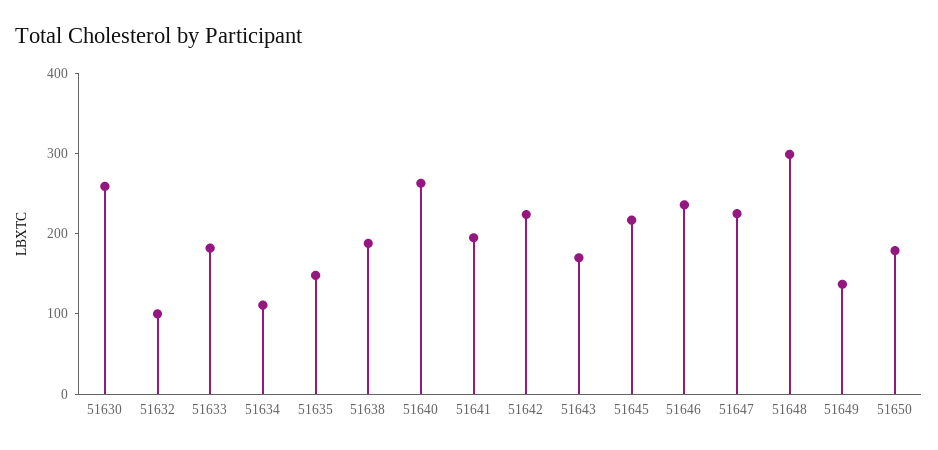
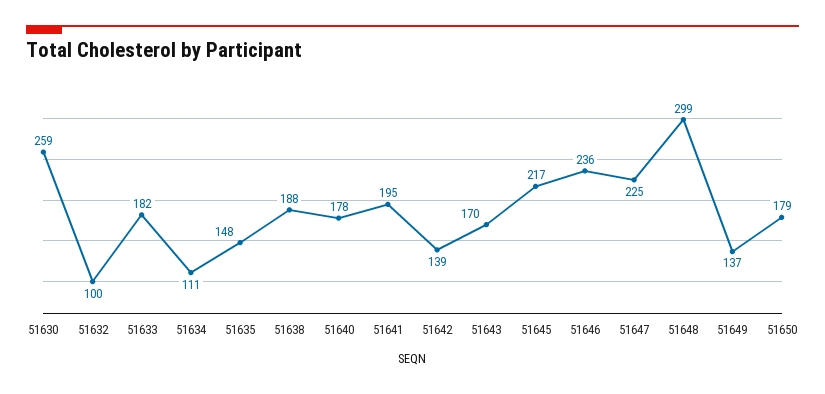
  {
    "51630": 259,
    "51632": 100,
    "51633": 182,
    "51634": 111,
    "51635": 148,
    "51638": 188,
-   "51640": 260,
+   "51640": 178,
    "51641": 195,
-   "51642": 220,
+   "51642": 139,
    "51643": 170,
    "51645": 217,
    "51646": 236,
    "51647": 225,
    "51648": 299,
    "51649": 137,
    "51650": 179
  }

